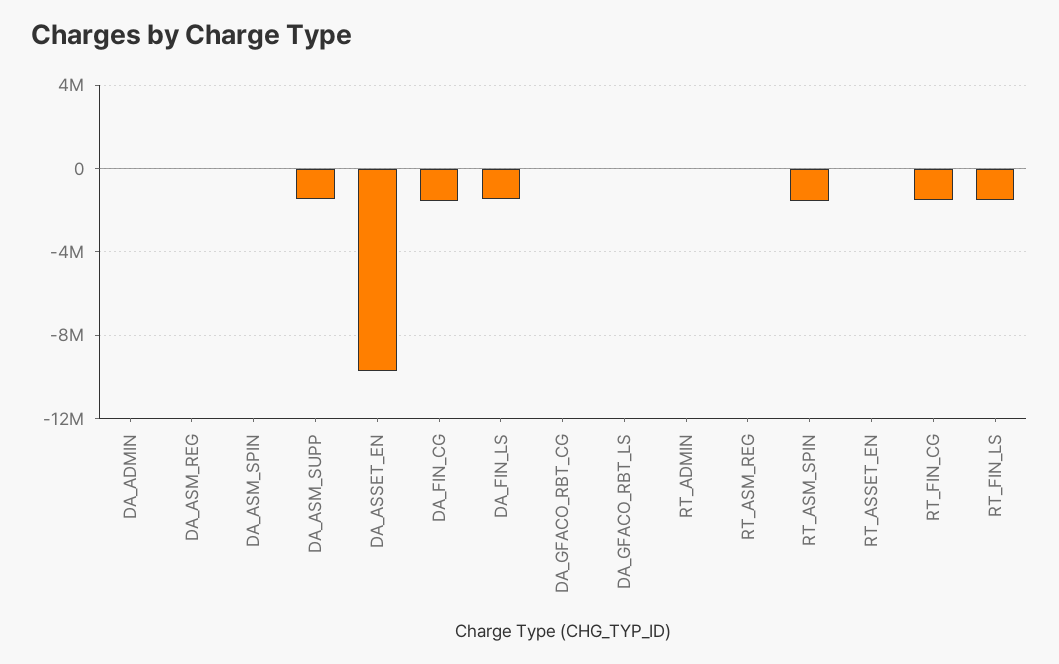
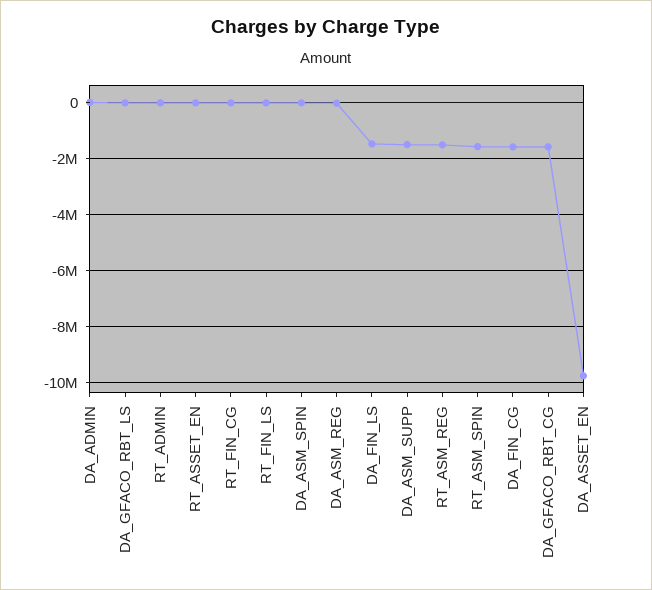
  {
    "DA_ADMIN": 0,
    "DA_ASM_REG": 0,
    "DA_ASM_SPIN": 0,
    "DA_ASM_SUPP": -1500000,
    "DA_ASSET_EN": -9750000,
    "DA_FIN_CG": -1500000,
    "DA_FIN_LS": -1500000,
-   "DA_GFACO_RBT_CG": 0,
+   "DA_GFACO_RBT_CG": -1500000,
    "DA_GFACO_RBT_LS": 0,
    "RT_ADMIN": 0,
-   "RT_ASM_REG": 0,
+   "RT_ASM_REG": -1500000,
    "RT_ASM_SPIN": -1500000,
    "RT_ASSET_EN": 0,
-   "RT_FIN_CG": -1500000,
+   "RT_FIN_CG": 0,
-   "RT_FIN_LS": -1500000
+   "RT_FIN_LS": 0
  }

